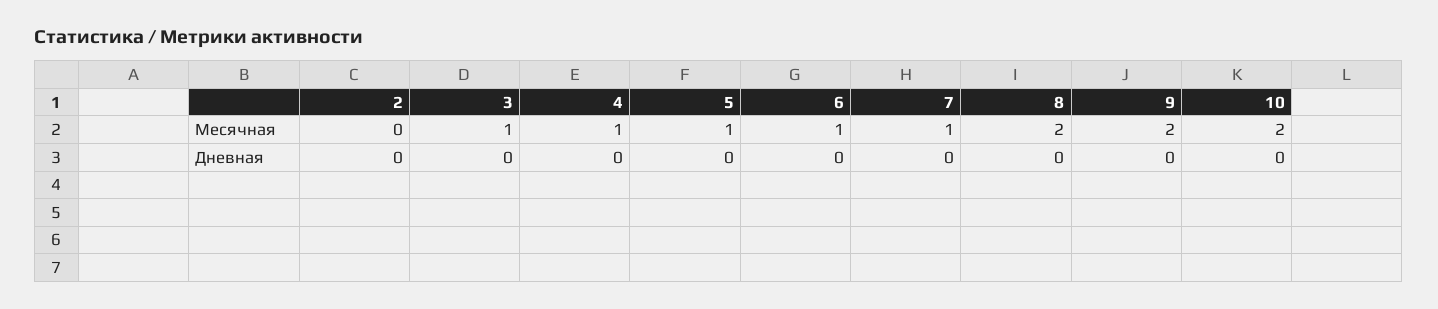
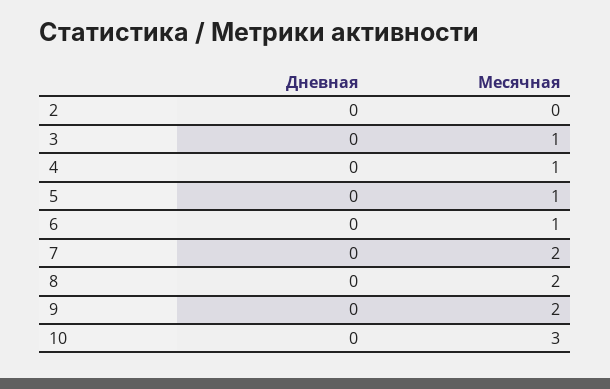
  {
    "2": {
      "Месячная": 0,
      "Дневная": 0
    },
    "3": {
      "Месячная": 1,
      "Дневная": 0
    },
    "4": {
      "Месячная": 1,
      "Дневная": 0
    },
    "5": {
      "Месячная": 1,
      "Дневная": 0
    },
    "6": {
      "Месячная": 1,
      "Дневная": 0
    },
    "7": {
-     "Месячная": 1,
+     "Месячная": 2,
      "Дневная": 0
    },
    "8": {
      "Месячная": 2,
      "Дневная": 0
    },
    "9": {
      "Месячная": 2,
      "Дневная": 0
    },
    "10": {
-     "Месячная": 2,
+     "Месячная": 3,
      "Дневная": 0
    }
  }

